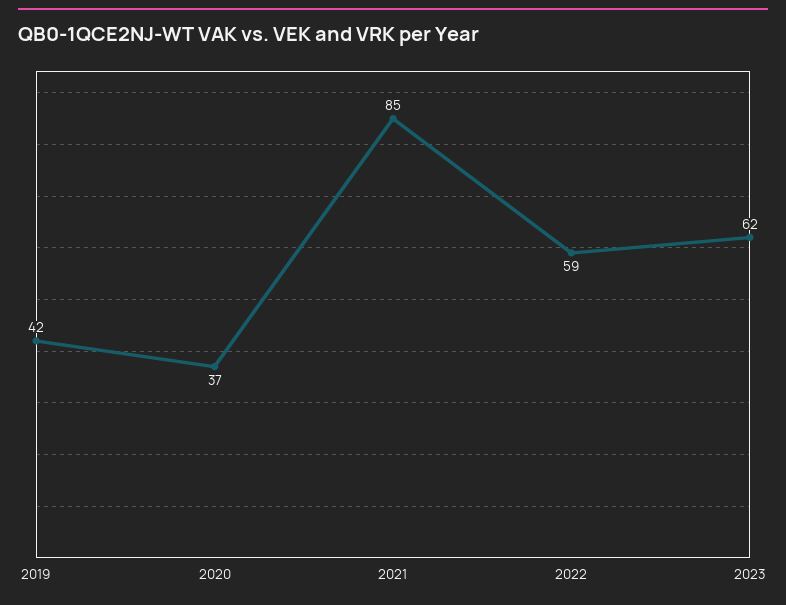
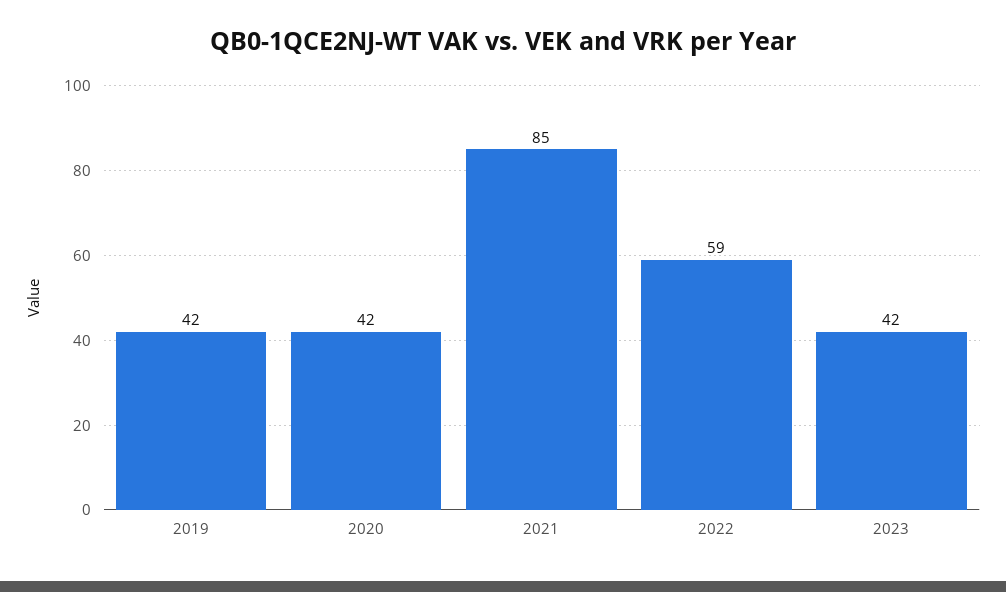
  {
    "2019": 42,
-   "2020": 37,
+   "2020": 42,
    "2021": 85,
    "2022": 59,
-   "2023": 62
+   "2023": 42
  }

